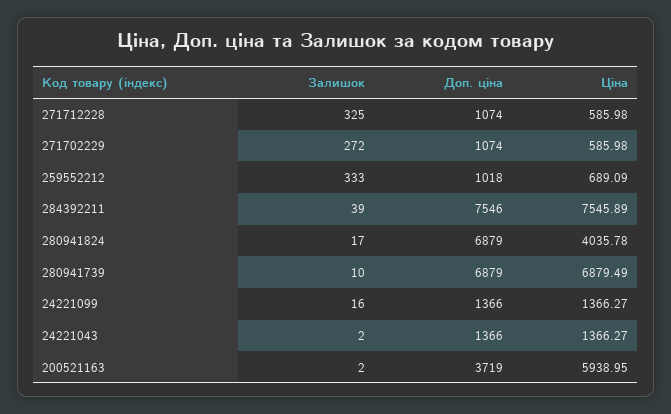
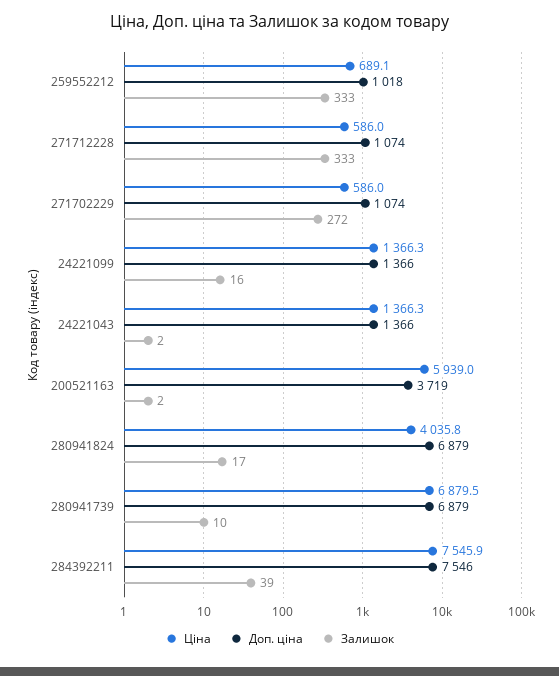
  {
    "Залишок": {
-     "271712228": 325,
+     "271712228": 333,
      "271702229": 272,
      "259552212": 333,
      "284392211": 39,
      "280941824": 17,
      "280941739": 10,
      "24221099": 16,
      "24221043": 2,
      "200521163": 2
    },
    "Доп. ціна": {
      "271712228": 1074,
      "271702229": 1074,
      "259552212": 1018,
      "284392211": 7546,
      "280941824": 6879,
      "280941739": 6879,
      "24221099": 1366,
      "24221043": 1366,
      "200521163": 3719
    },
    "Ціна": {
      "271712228": 585.98,
      "271702229": 585.98,
      "259552212": 689.09,
      "284392211": 7545.89,
      "280941824": 4035.78,
      "280941739": 6879.49,
      "24221099": 1366.27,
      "24221043": 1366.27,
      "200521163": 5938.95
    }
  }

